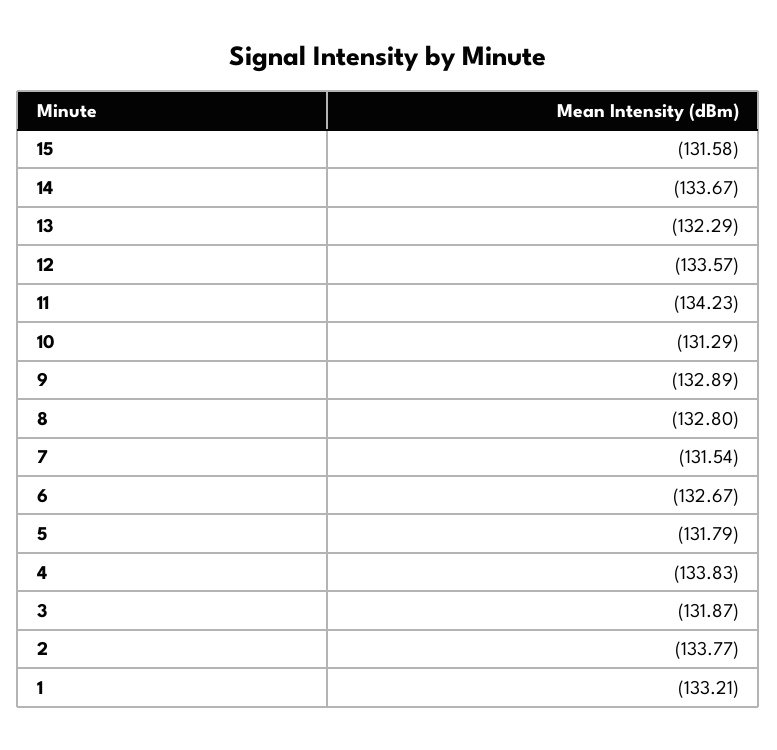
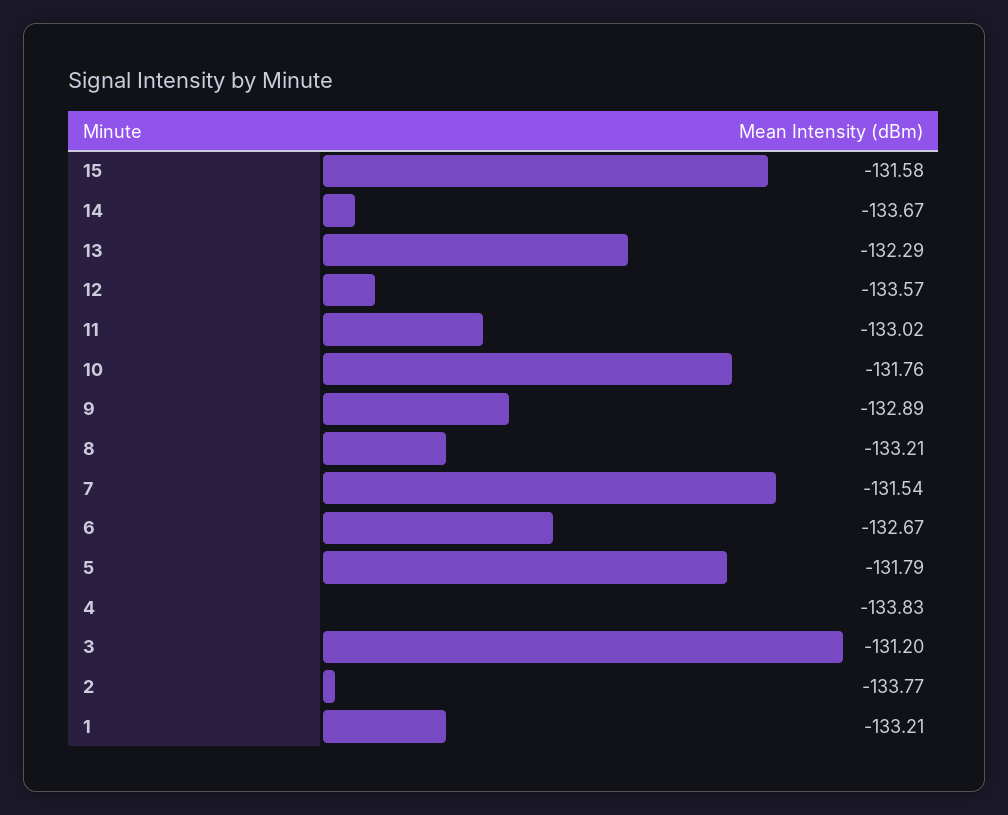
  {
    "15": -131.58,
    "14": -133.67,
    "13": -132.29,
    "12": -133.57,
-   "11": -134.23,
+   "11": -133.02,
-   "10": -131.29,
+   "10": -131.76,
    "9": -132.89,
-   "8": -132.8,
+   "8": -133.21,
    "7": -131.54,
    "6": -132.67,
    "5": -131.79,
    "4": -133.83,
-   "3": -131.87,
+   "3": -131.2,
    "2": -133.77,
    "1": -133.21
  }

